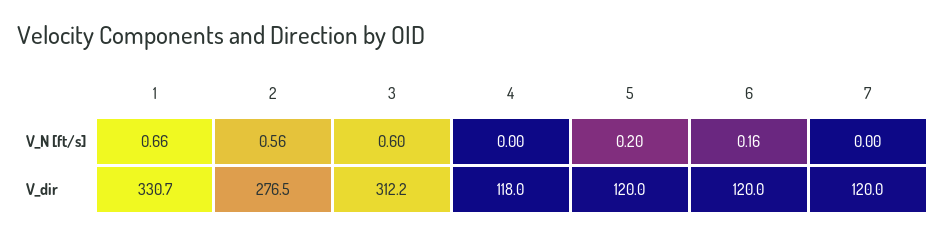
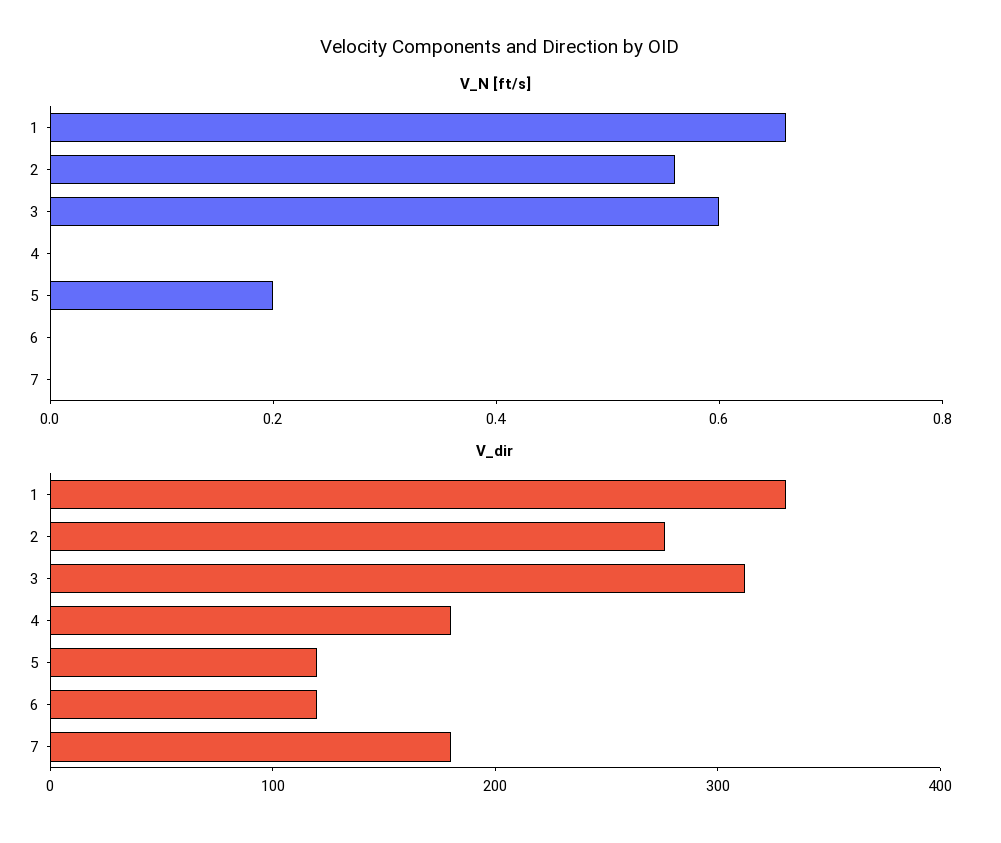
  {
    "V_N [ft/s]": {
      "1": 0.66,
      "2": 0.56,
      "3": 0.6,
      "4": 0,
      "5": 0.2,
-     "6": 0.16,
+     "6": 0,
      "7": 0
    },
    "V_dir": {
      "1": 330.7,
      "2": 276.5,
      "3": 312.2,
-     "4": 118,
+     "4": 180,
      "5": 120,
      "6": 120,
-     "7": 120
+     "7": 180
    }
  }

